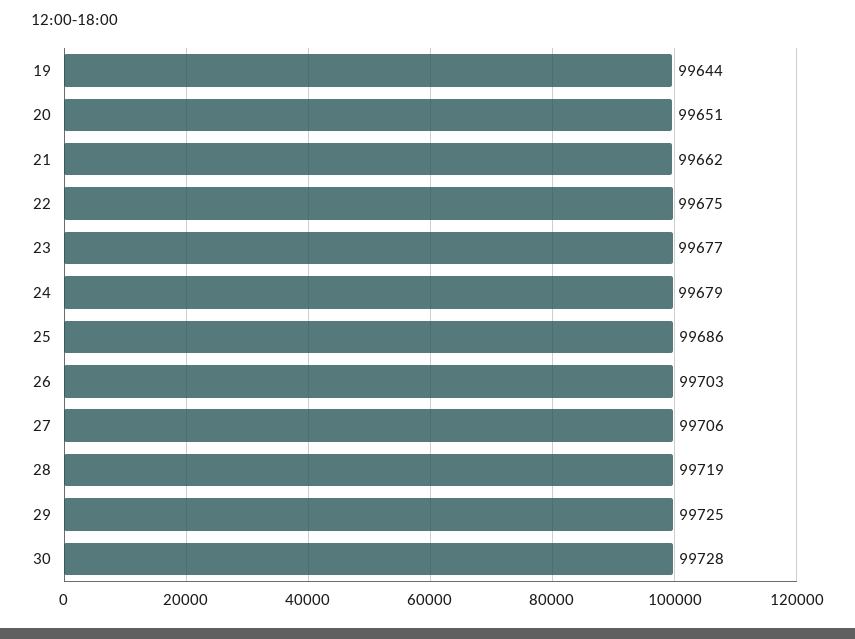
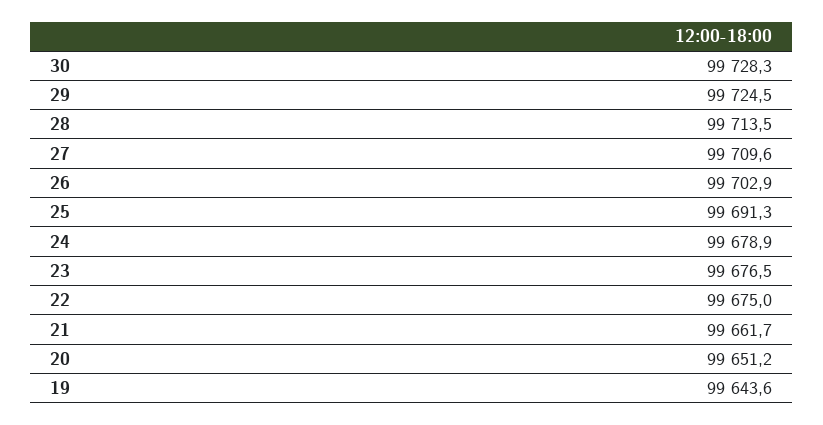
  {
    "19": 99643.6,
    "20": 99651.2,
    "21": 99661.7,
    "22": 99675,
    "23": 99676.5,
    "24": 99678.9,
-   "25": 99686,
+   "25": 99691.3,
    "26": 99702.9,
-   "27": 99706,
+   "27": 99709.6,
-   "28": 99719,
+   "28": 99713.5,
    "29": 99724.5,
    "30": 99728.3
  }

